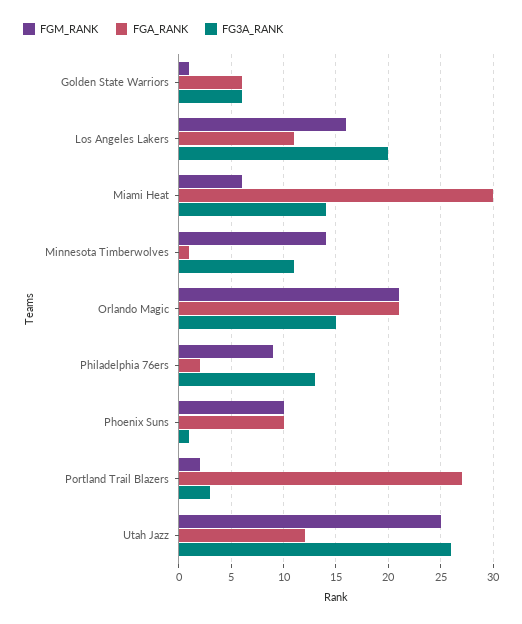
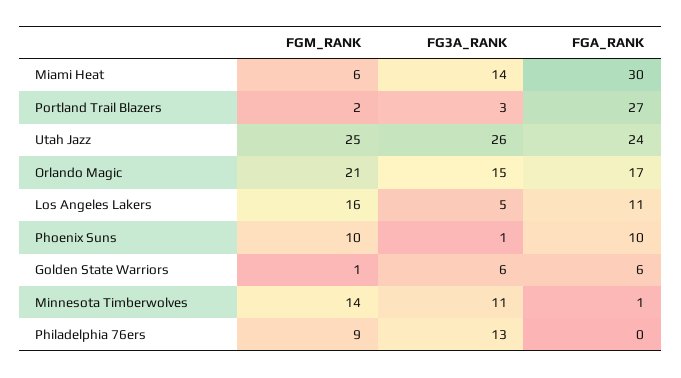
  {
    "FGM_RANK": {
      "Golden State Warriors": 1,
      "Los Angeles Lakers": 16,
      "Miami Heat": 6,
      "Minnesota Timberwolves": 14,
      "Orlando Magic": 21,
      "Philadelphia 76ers": 9,
      "Phoenix Suns": 10,
      "Portland Trail Blazers": 2,
      "Utah Jazz": 25
    },
    "FGA_RANK": {
      "Golden State Warriors": 6,
      "Los Angeles Lakers": 11,
      "Miami Heat": 30,
      "Minnesota Timberwolves": 1,
-     "Orlando Magic": 21,
+     "Orlando Magic": 17,
-     "Philadelphia 76ers": 2,
+     "Philadelphia 76ers": 0,
      "Phoenix Suns": 10,
      "Portland Trail Blazers": 27,
-     "Utah Jazz": 12
+     "Utah Jazz": 24
    },
    "FG3A_RANK": {
      "Golden State Warriors": 6,
-     "Los Angeles Lakers": 20,
+     "Los Angeles Lakers": 5,
      "Miami Heat": 14,
      "Minnesota Timberwolves": 11,
      "Orlando Magic": 15,
      "Philadelphia 76ers": 13,
      "Phoenix Suns": 1,
      "Portland Trail Blazers": 3,
      "Utah Jazz": 26
    }
  }

